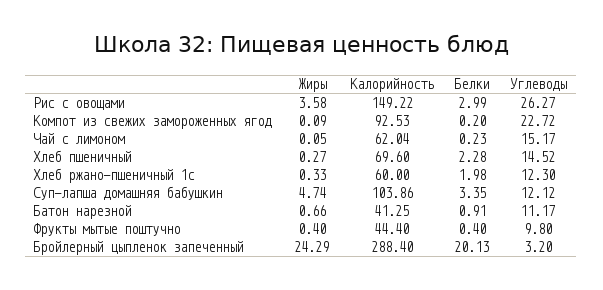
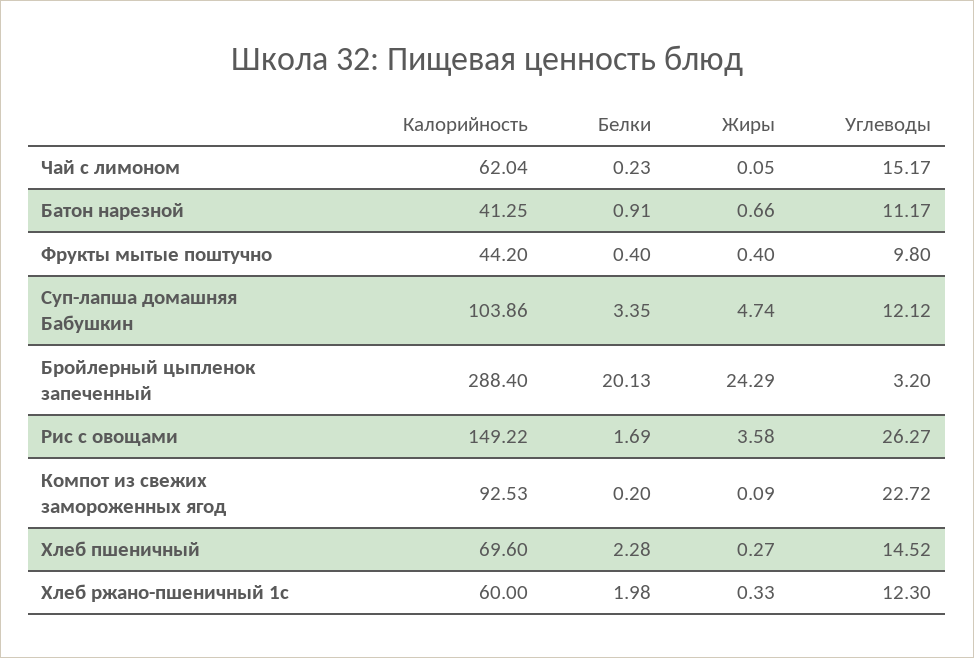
  {
    "Жиры": {
      "Рис с овощами": 3.58,
      "Компот из свежих замороженных ягод": 0.09,
      "Чай с лимоном": 0.05,
      "Хлеб пшеничный": 0.27,
      "Хлеб ржано-пшеничный 1с": 0.33,
      "Суп-лапша домашняя бабушкин": 4.74,
      "Батон нарезной": 0.66,
      "Фрукты мытые поштучно": 0.4,
      "Бройлерный цыпленок запеченный": 24.29
    },
    "Калорийность": {
      "Рис с овощами": 149.22,
      "Компот из свежих замороженных ягод": 92.53,
      "Чай с лимоном": 62.04,
      "Хлеб пшеничный": 69.6,
      "Хлеб ржано-пшеничный 1с": 60,
      "Суп-лапша домашняя бабушкин": 103.86,
      "Батон нарезной": 41.25,
-     "Фрукты мытые поштучно": 44.4,
+     "Фрукты мытые поштучно": 44.2,
      "Бройлерный цыпленок запеченный": 288.4
    },
    "Белки": {
-     "Рис с овощами": 2.99,
+     "Рис с овощами": 1.69,
      "Компот из свежих замороженных ягод": 0.2,
      "Чай с лимоном": 0.23,
      "Хлеб пшеничный": 2.28,
      "Хлеб ржано-пшеничный 1с": 1.98,
      "Суп-лапша домашняя бабушкин": 3.35,
      "Батон нарезной": 0.91,
      "Фрукты мытые поштучно": 0.4,
      "Бройлерный цыпленок запеченный": 20.13
    },
    "Углеводы": {
      "Рис с овощами": 26.27,
      "Компот из свежих замороженных ягод": 22.72,
      "Чай с лимоном": 15.17,
      "Хлеб пшеничный": 14.52,
      "Хлеб ржано-пшеничный 1с": 12.3,
      "Суп-лапша домашняя бабушкин": 12.12,
      "Батон нарезной": 11.17,
      "Фрукты мытые поштучно": 9.8,
      "Бройлерный цыпленок запеченный": 3.2
    }
  }

